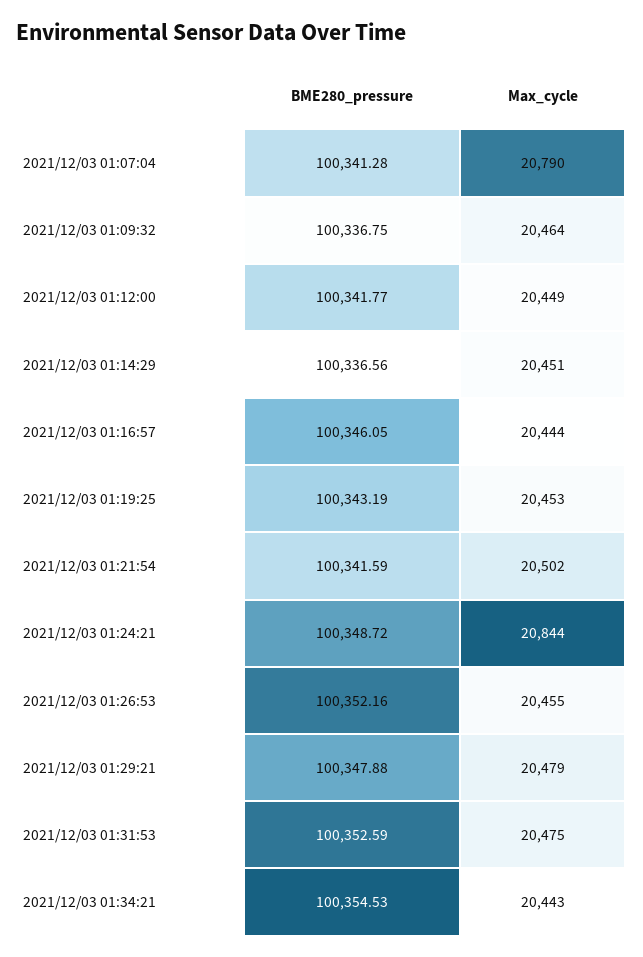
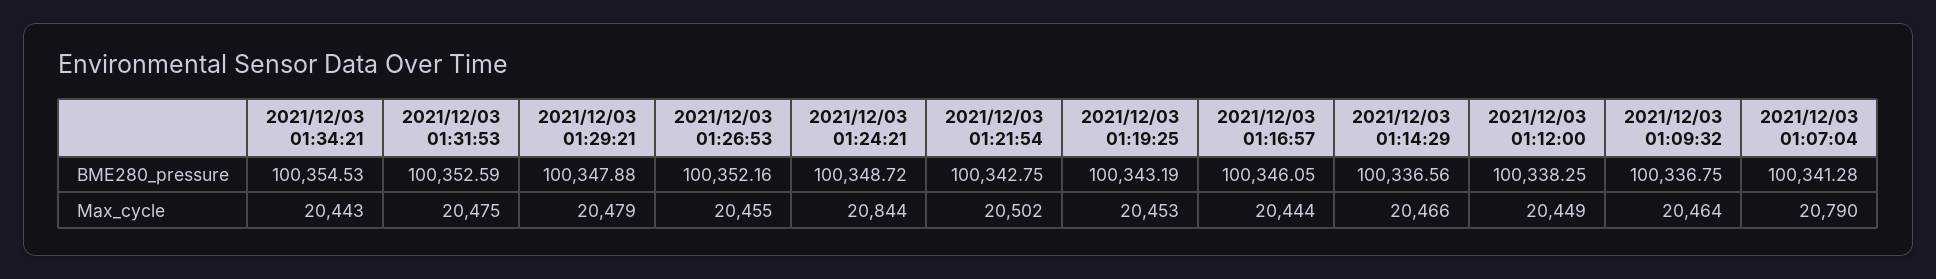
  {
    "BME280_pressure": {
      "2021/12/03 01:07:04": 100341.28,
      "2021/12/03 01:09:32": 100336.75,
-     "2021/12/03 01:12:00": 100341.77,
+     "2021/12/03 01:12:00": 100338.25,
      "2021/12/03 01:14:29": 100336.56,
      "2021/12/03 01:16:57": 100346.05,
      "2021/12/03 01:19:25": 100343.19,
-     "2021/12/03 01:21:54": 100341.59,
+     "2021/12/03 01:21:54": 100342.75,
      "2021/12/03 01:24:21": 100348.72,
      "2021/12/03 01:26:53": 100352.16,
      "2021/12/03 01:29:21": 100347.88,
      "2021/12/03 01:31:53": 100352.59,
      "2021/12/03 01:34:21": 100354.53
    },
    "Max_cycle": {
      "2021/12/03 01:07:04": 20790,
      "2021/12/03 01:09:32": 20464,
      "2021/12/03 01:12:00": 20449,
-     "2021/12/03 01:14:29": 20451,
+     "2021/12/03 01:14:29": 20466,
      "2021/12/03 01:16:57": 20444,
      "2021/12/03 01:19:25": 20453,
      "2021/12/03 01:21:54": 20502,
      "2021/12/03 01:24:21": 20844,
      "2021/12/03 01:26:53": 20455,
      "2021/12/03 01:29:21": 20479,
      "2021/12/03 01:31:53": 20475,
      "2021/12/03 01:34:21": 20443
    }
  }

